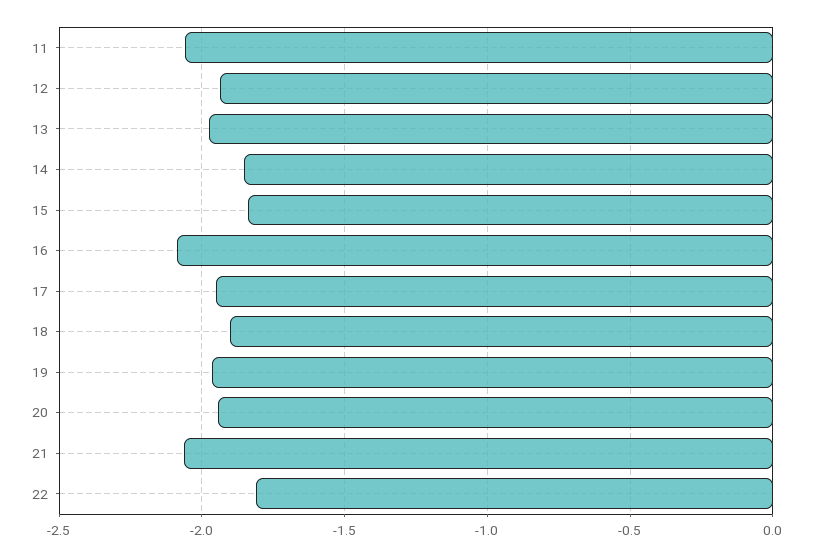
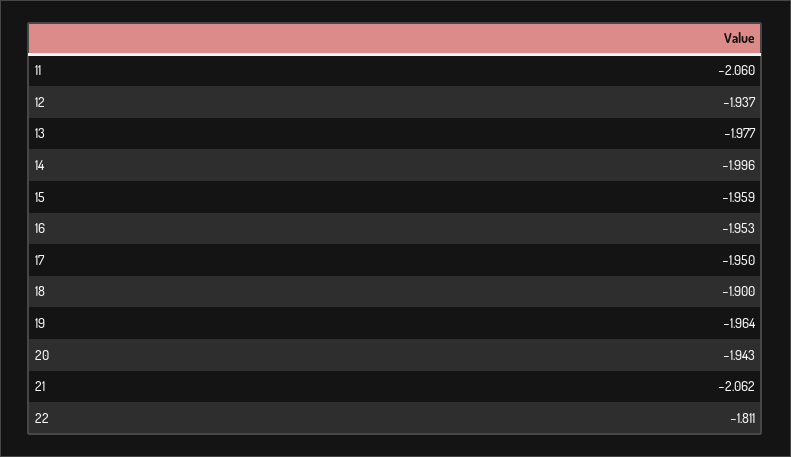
  {
    "11": -2.06,
    "12": -1.937,
    "13": -1.977,
-   "14": -1.85,
+   "14": -1.996,
-   "15": -1.85,
+   "15": -1.959,
-   "16": -2.1,
+   "16": -1.953,
    "17": -1.95,
    "18": -1.9,
    "19": -1.964,
    "20": -1.943,
    "21": -2.062,
    "22": -1.811
  }

